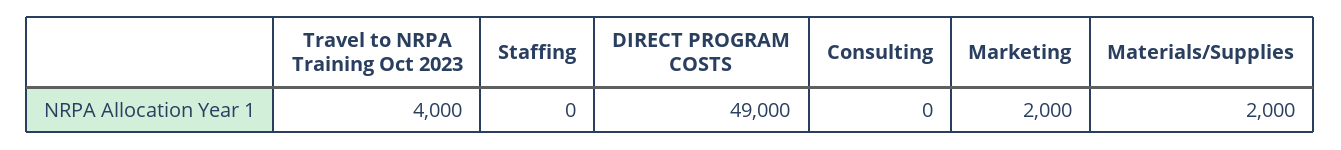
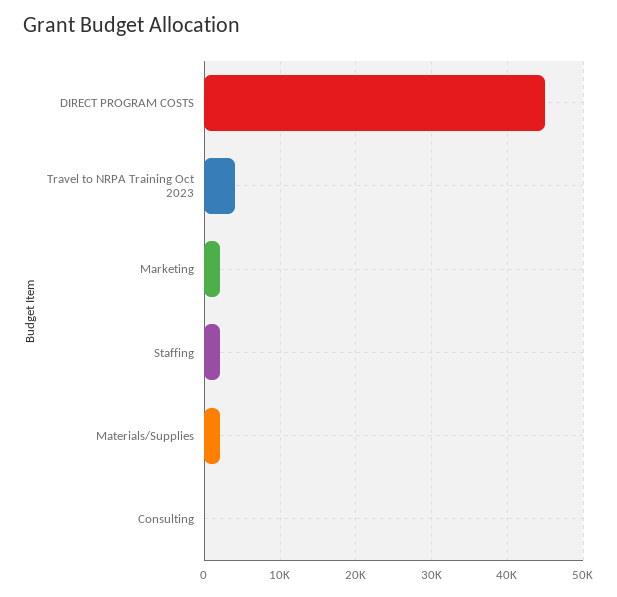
  {
    "Travel to NRPA Training Oct 2023": 4000,
-   "Staffing": 0,
+   "Staffing": 2000,
-   "DIRECT PROGRAM COSTS": 49000,
+   "DIRECT PROGRAM COSTS": 45000,
    "Consulting": 0,
    "Marketing": 2000,
    "Materials/Supplies": 2000
  }

